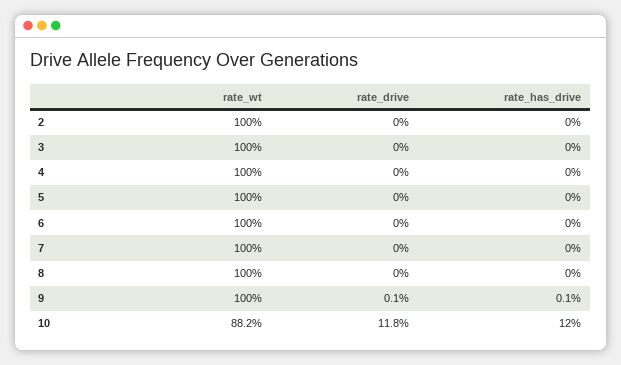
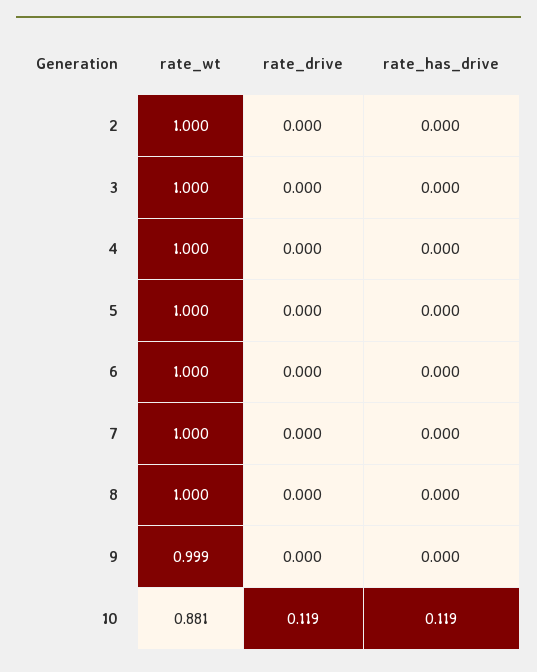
  {
    "rate_wt": {
      "2": 1,
      "3": 1,
      "4": 1,
      "5": 1,
      "6": 1,
      "7": 1,
      "8": 1,
-     "9": 1,
+     "9": 0.999,
-     "10": 0.882
+     "10": 0.881
    },
    "rate_drive": {
      "2": 0,
      "3": 0,
      "4": 0,
      "5": 0,
      "6": 0,
      "7": 0,
      "8": 0,
-     "9": 0.001,
+     "9": 0,
-     "10": 0.118
+     "10": 0.119
    },
    "rate_has_drive": {
      "2": 0,
      "3": 0,
      "4": 0,
      "5": 0,
      "6": 0,
      "7": 0,
      "8": 0,
-     "9": 0.001,
+     "9": 0,
-     "10": 0.12
+     "10": 0.119
    }
  }

